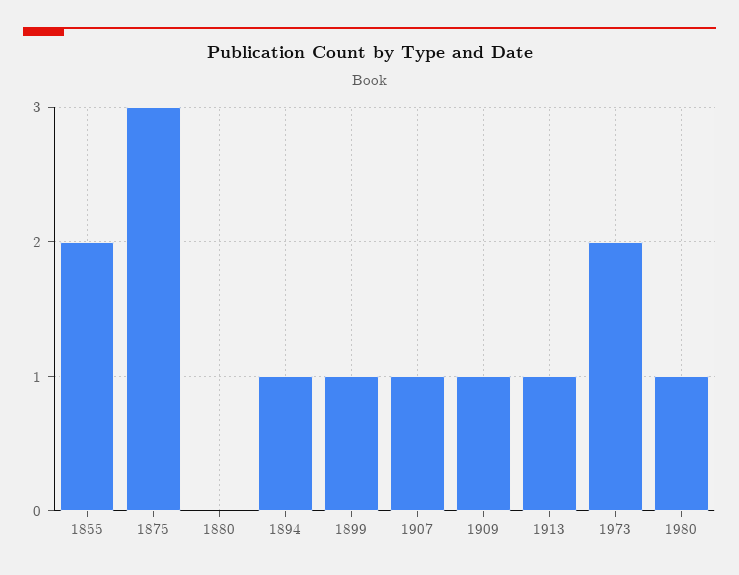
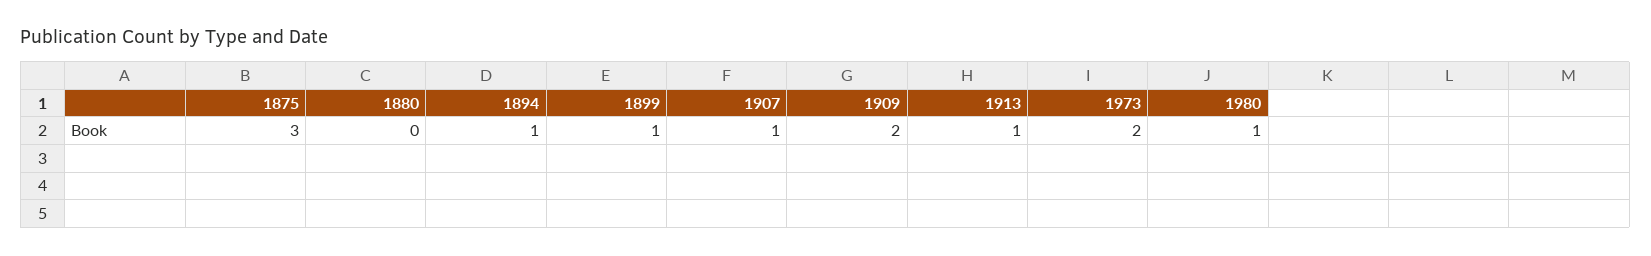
  {
-   "1855": 2,
    "1875": 3,
    "1880": 0,
    "1894": 1,
    "1899": 1,
    "1907": 1,
-   "1909": 1,
+   "1909": 2,
    "1913": 1,
    "1973": 2,
    "1980": 1
  }

